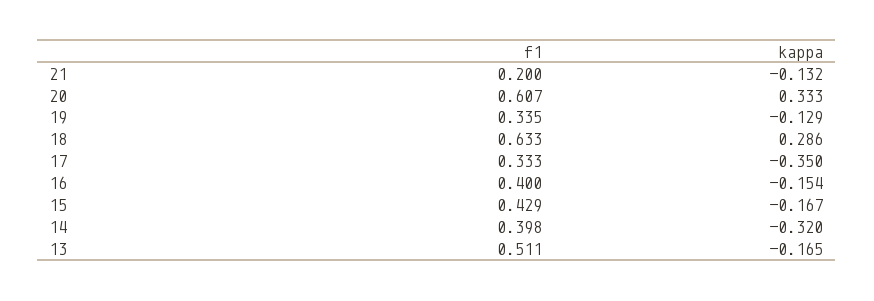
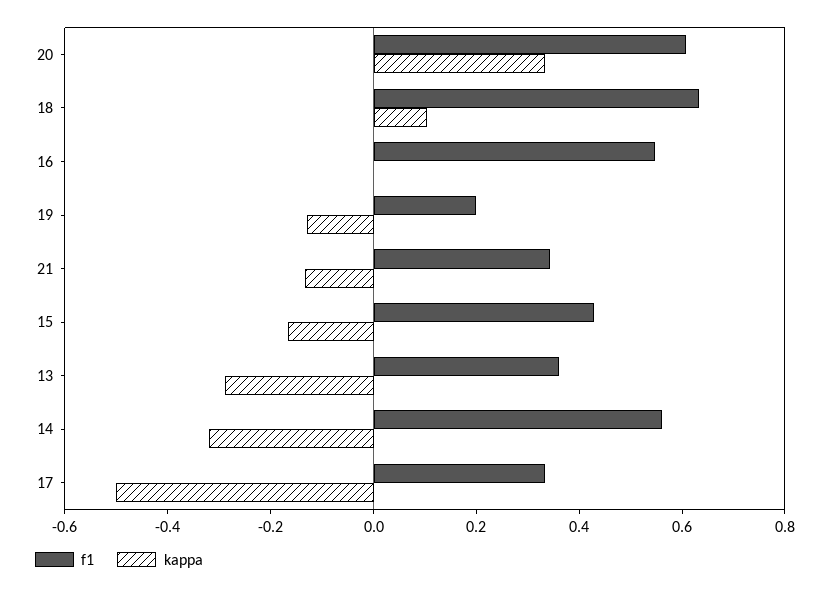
  {
    "f1": {
-     "21": 0.2,
+     "21": 0.35,
      "20": 0.607,
-     "19": 0.335,
+     "19": 0.2,
      "18": 0.633,
      "17": 0.333,
-     "16": 0.4,
+     "16": 0.55,
      "15": 0.429,
-     "14": 0.398,
+     "14": 0.55,
-     "13": 0.511
+     "13": 0.35
    },
    "kappa": {
      "21": -0.132,
      "20": 0.333,
      "19": -0.129,
-     "18": 0.286,
+     "18": 0.1,
-     "17": -0.35,
+     "17": -0.5,
-     "16": -0.154,
+     "16": 0,
      "15": -0.167,
      "14": -0.32,
-     "13": -0.165
+     "13": -0.3
    }
  }

